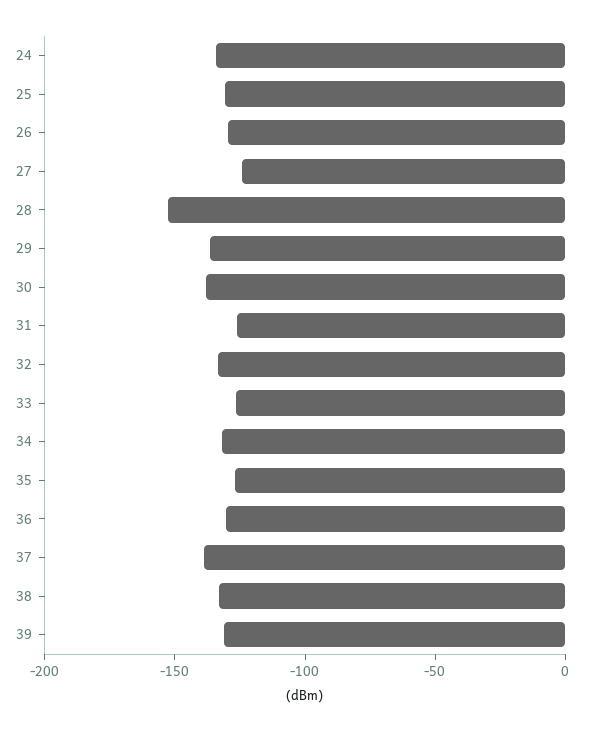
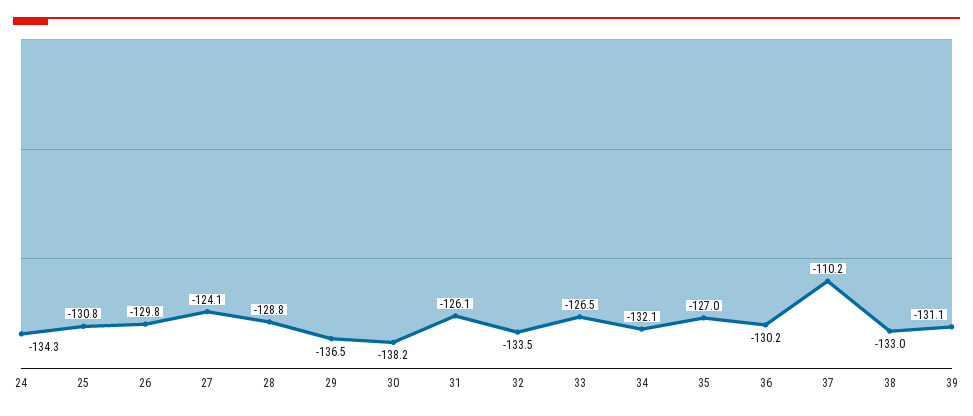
  {
    "24": -134.3,
    "25": -130.8,
    "26": -129.8,
    "27": -124.1,
-   "28": -150,
+   "28": -128.8,
    "29": -136.5,
    "30": -138.2,
    "31": -126.1,
    "32": -133.5,
    "33": -126.5,
    "34": -132.1,
    "35": -127,
    "36": -130.2,
-   "37": -140,
+   "37": -110.2,
    "38": -133,
    "39": -131.1
  }

